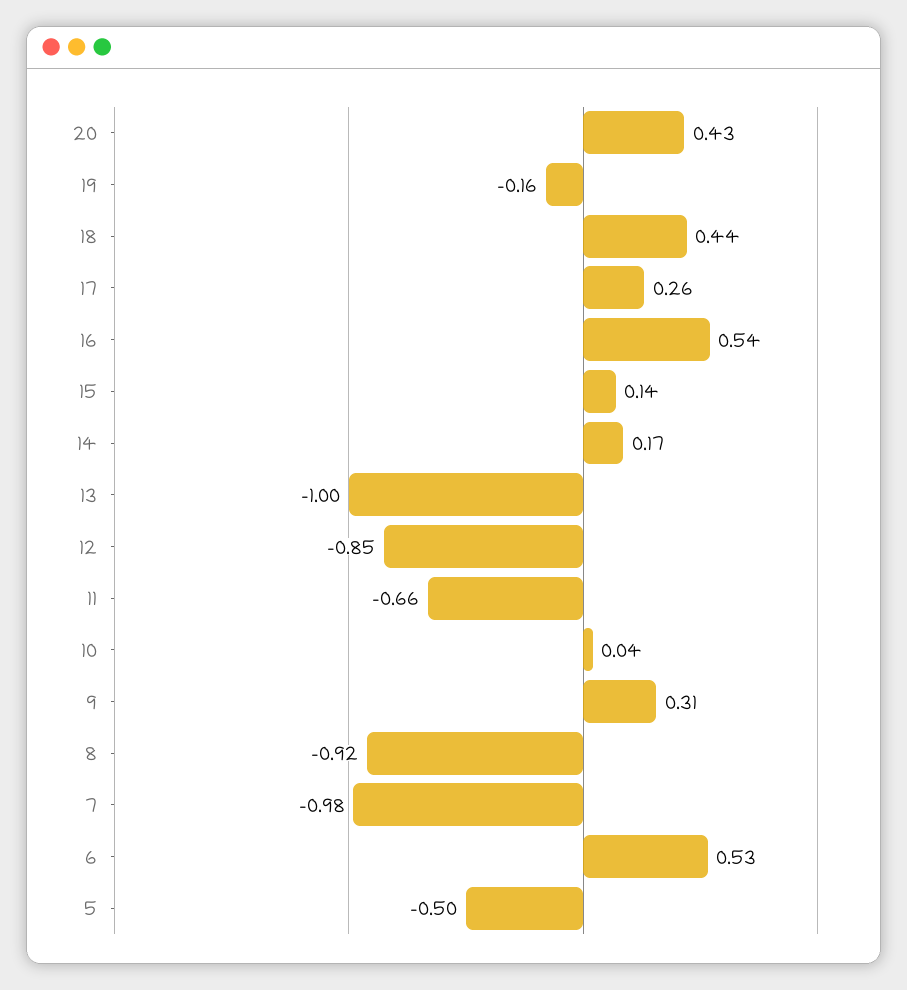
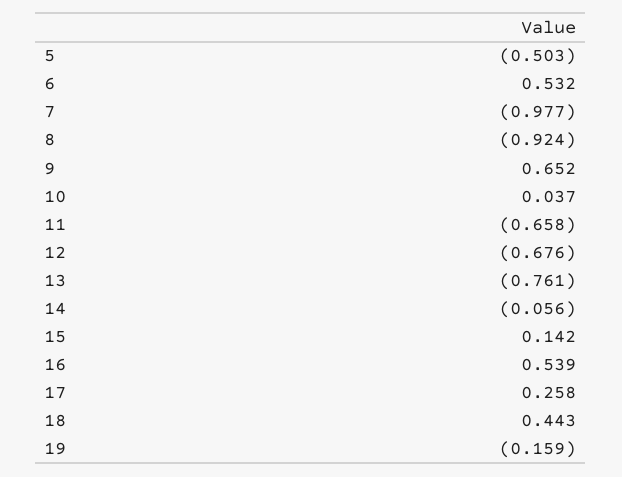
  {
-   "20": 0.43,
    "19": -0.159,
    "18": 0.443,
    "17": 0.258,
    "16": 0.539,
    "15": 0.142,
-   "14": 0.17,
+   "14": -0.056,
-   "13": -1,
+   "13": -0.761,
-   "12": -0.85,
+   "12": -0.676,
    "11": -0.658,
    "10": 0.037,
-   "9": 0.31,
+   "9": 0.652,
    "8": -0.924,
    "7": -0.977,
    "6": 0.532,
    "5": -0.503
  }

